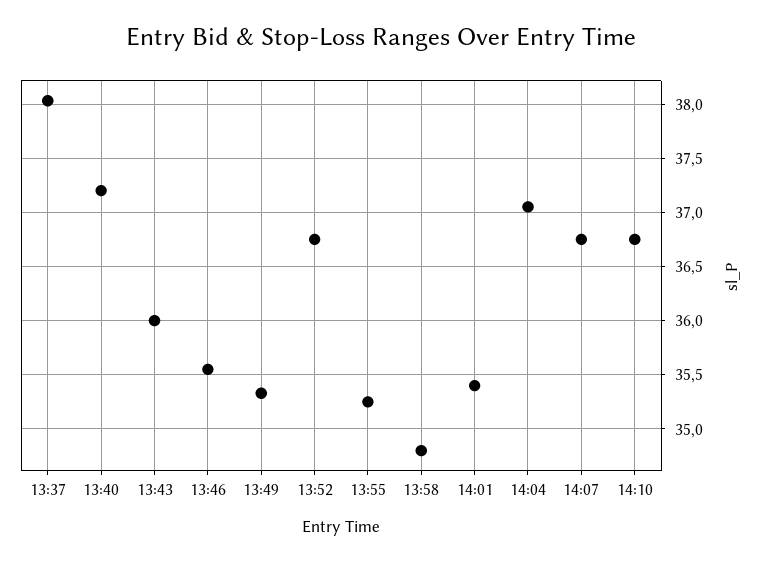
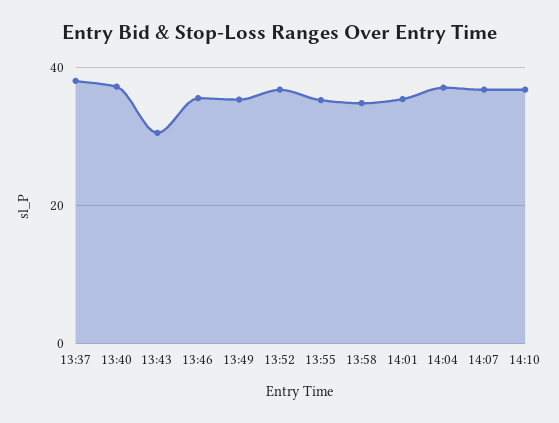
  {
    "13:37": 38,
    "13:40": 37.2,
-   "13:43": 36,
+   "13:43": 30,
    "13:46": 35.6,
    "13:49": 35.3,
    "13:52": 36.8,
    "13:55": 35.3,
    "13:58": 34.8,
    "14:01": 35.4,
    "14:04": 37.1,
    "14:07": 36.8,
    "14:10": 36.8
  }

